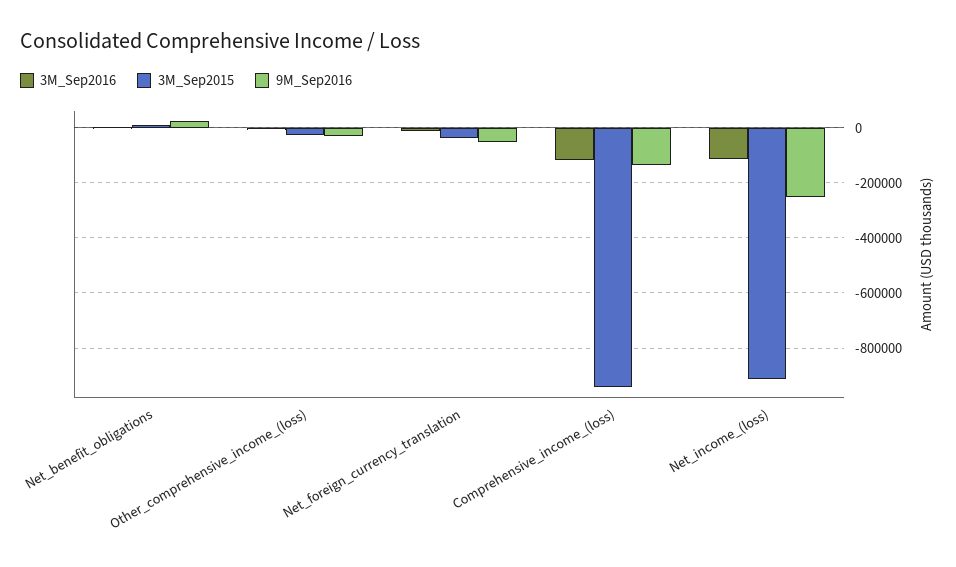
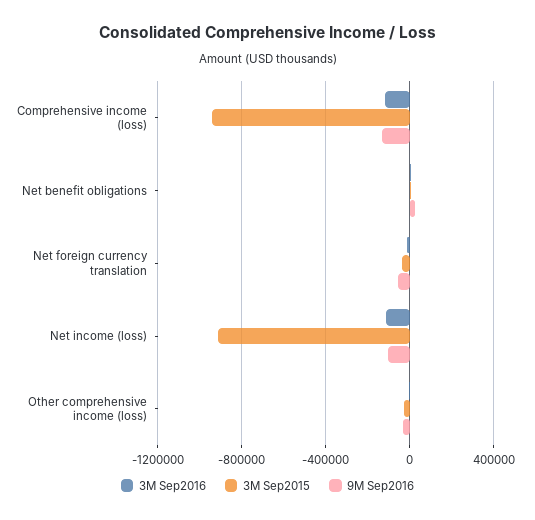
  {
    "3M_Sep2016": {
      "Net_benefit_obligations": 0,
      "Other_comprehensive_income_(loss)": 0,
      "Net_foreign_currency_translation": 0,
      "Comprehensive_income_(loss)": -125000,
      "Net_income_(loss)": -100000
    },
    "3M_Sep2015": {
      "Net_benefit_obligations": 0,
      "Other_comprehensive_income_(loss)": -25000,
      "Net_foreign_currency_translation": -25000,
      "Comprehensive_income_(loss)": -950000,
      "Net_income_(loss)": -925000
    },
    "9M_Sep2016": {
      "Net_benefit_obligations": 25000,
      "Other_comprehensive_income_(loss)": -25000,
      "Net_foreign_currency_translation": -50000,
      "Comprehensive_income_(loss)": -125000,
-     "Net_income_(loss)": -250000
+     "Net_income_(loss)": -100000
    }
  }

